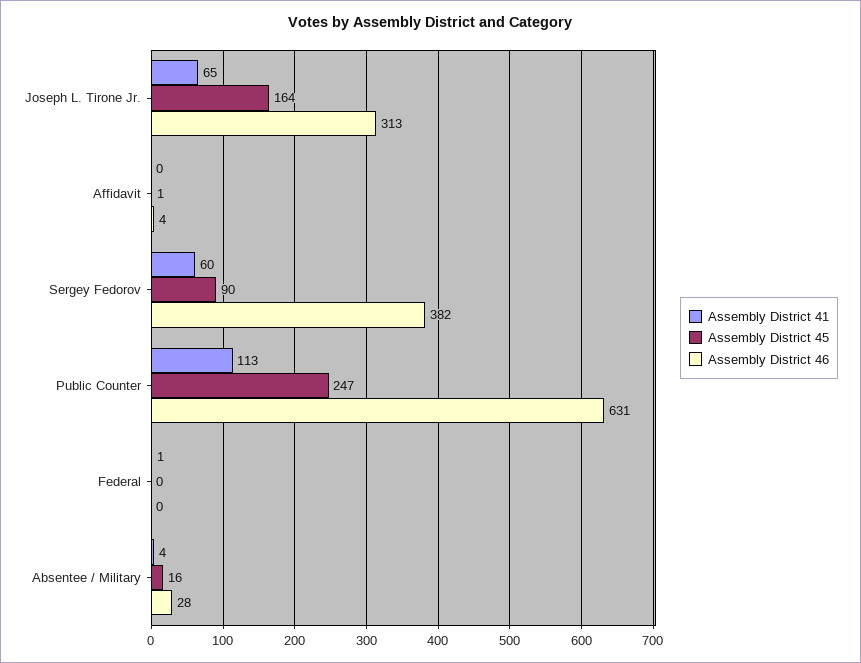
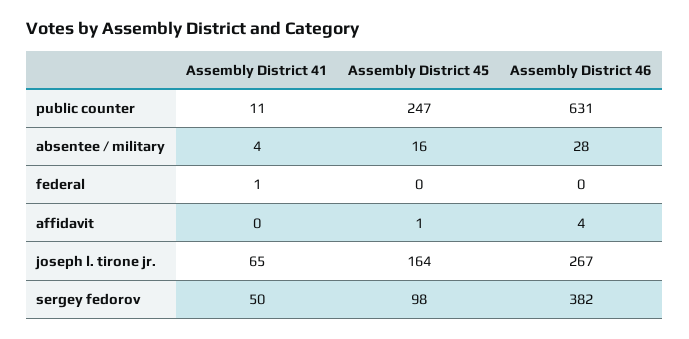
  {
    "Assembly District 41": {
      "Joseph L. Tirone Jr.": 65,
      "Affidavit": 0,
-     "Sergey Fedorov": 60,
+     "Sergey Fedorov": 50,
-     "Public Counter": 113,
+     "Public Counter": 11,
      "Federal": 1,
      "Absentee / Military": 4
    },
    "Assembly District 45": {
      "Joseph L. Tirone Jr.": 164,
      "Affidavit": 1,
-     "Sergey Fedorov": 90,
+     "Sergey Fedorov": 98,
      "Public Counter": 247,
      "Federal": 0,
      "Absentee / Military": 16
    },
    "Assembly District 46": {
-     "Joseph L. Tirone Jr.": 313,
+     "Joseph L. Tirone Jr.": 267,
      "Affidavit": 4,
      "Sergey Fedorov": 382,
      "Public Counter": 631,
      "Federal": 0,
      "Absentee / Military": 28
    }
  }

